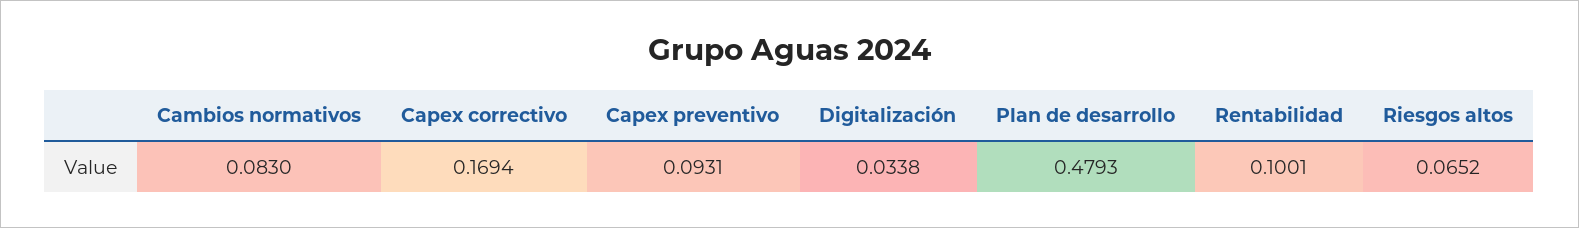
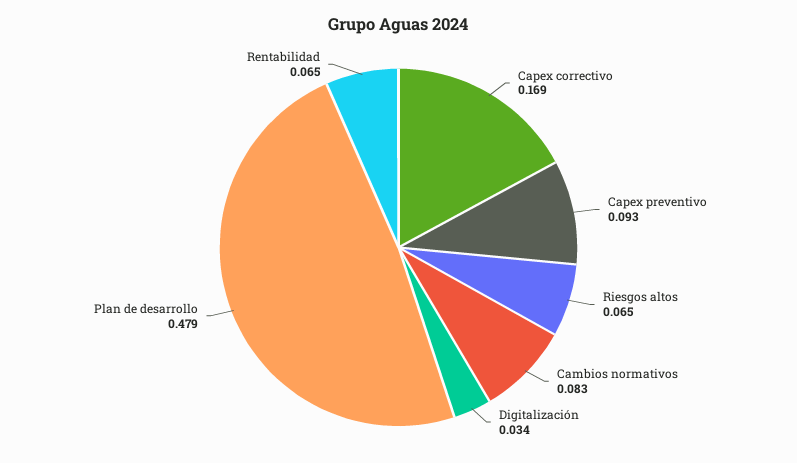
  {
    "Cambios normativos": 0.083,
    "Capex correctivo": 0.1694,
    "Capex preventivo": 0.0931,
    "Digitalización": 0.0338,
    "Plan de desarrollo": 0.4793,
-   "Rentabilidad": 0.1001,
+   "Rentabilidad": 0.065,
    "Riesgos altos": 0.0652
  }

